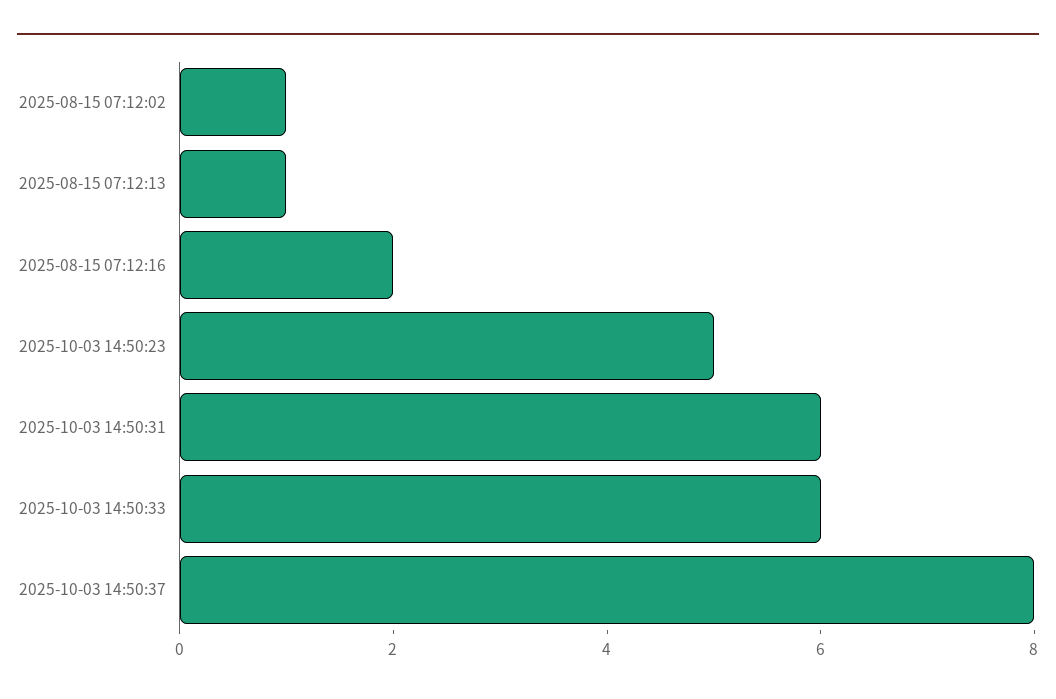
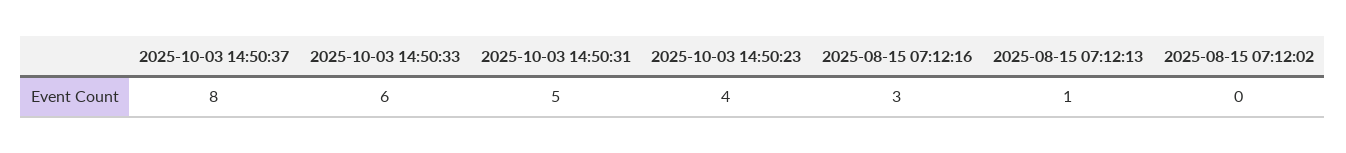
  {
-   "2025-08-15 07:12:02": 1,
+   "2025-08-15 07:12:02": 0,
    "2025-08-15 07:12:13": 1,
-   "2025-08-15 07:12:16": 2,
+   "2025-08-15 07:12:16": 3,
-   "2025-10-03 14:50:23": 5,
+   "2025-10-03 14:50:23": 4,
-   "2025-10-03 14:50:31": 6,
+   "2025-10-03 14:50:31": 5,
    "2025-10-03 14:50:33": 6,
    "2025-10-03 14:50:37": 8
  }

